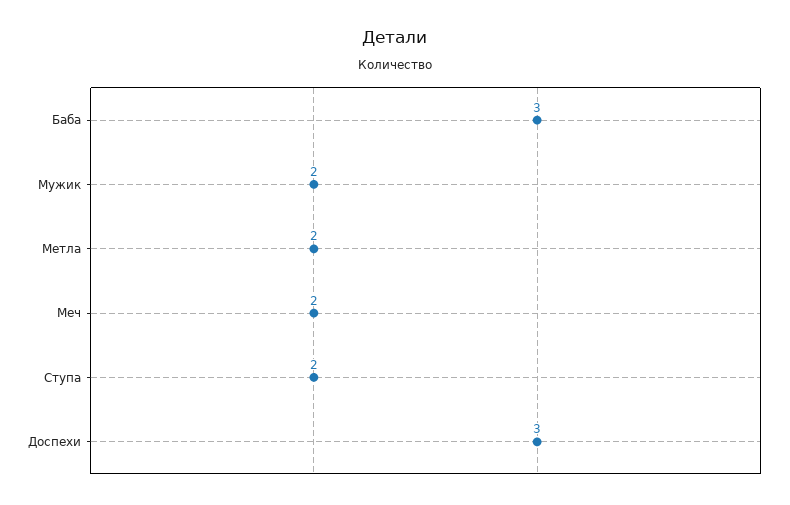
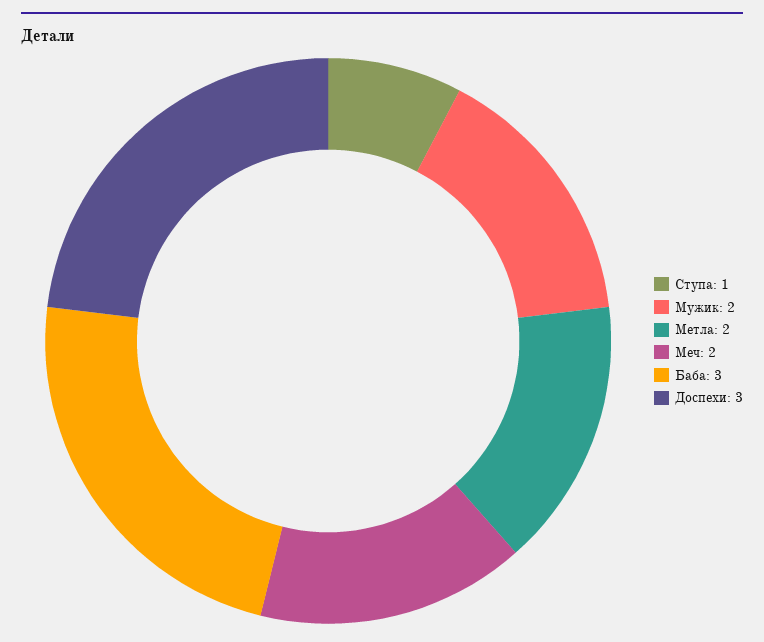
  {
    "Баба": 3,
    "Мужик": 2,
    "Метла": 2,
    "Меч": 2,
-   "Ступа": 2,
+   "Ступа": 1,
    "Доспехи": 3
  }

